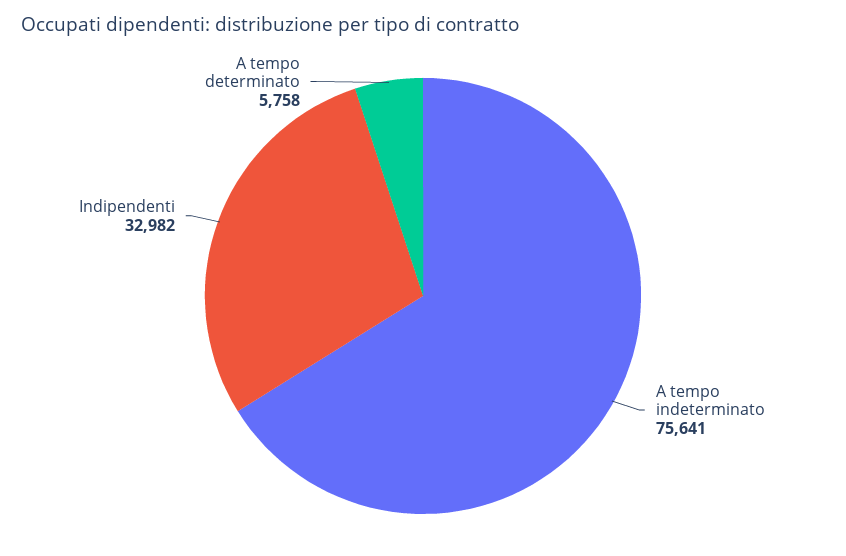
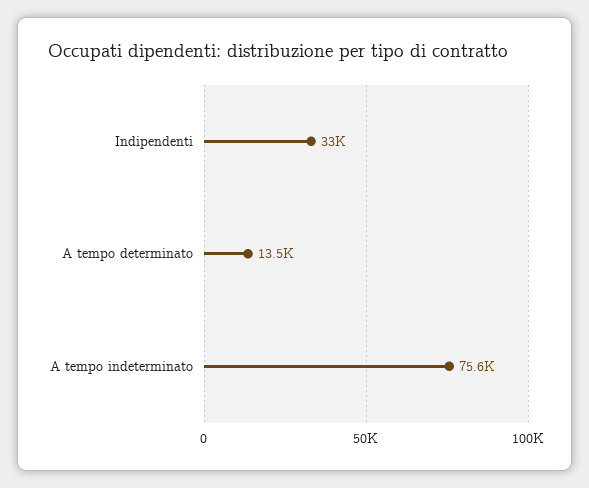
  {
    "A tempo indeterminato": 75641,
    "Indipendenti": 32982,
-   "A tempo determinato": 5758
+   "A tempo determinato": 13500
  }

